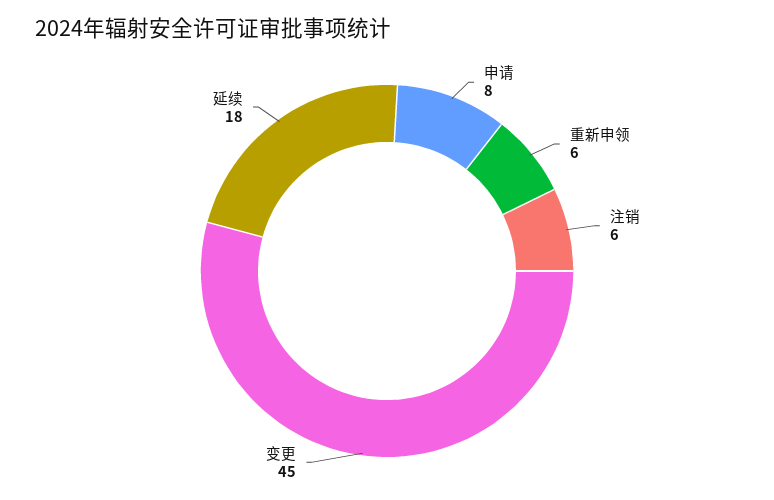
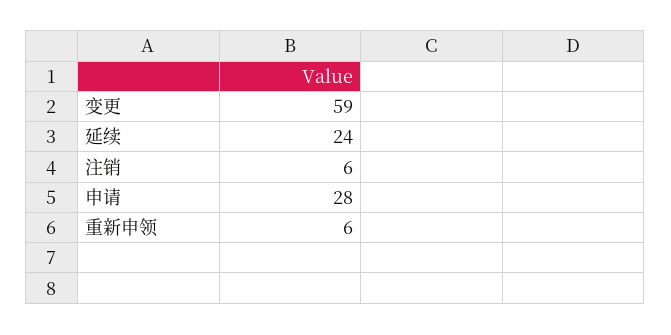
  {
-   "申请": 8,
+   "申请": 28,
    "重新申领": 6,
    "注销": 6,
-   "变更": 45,
+   "变更": 59,
-   "延续": 18
+   "延续": 24
  }

